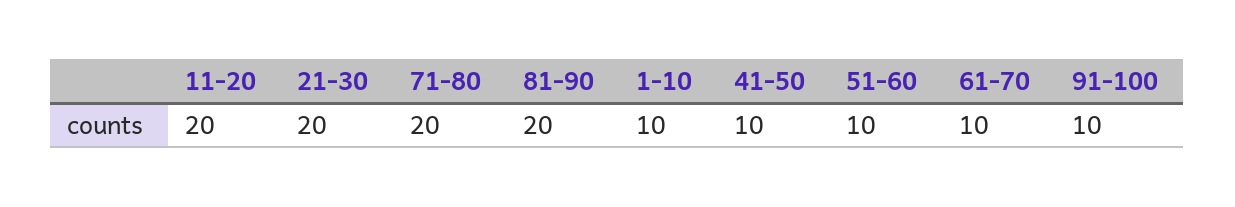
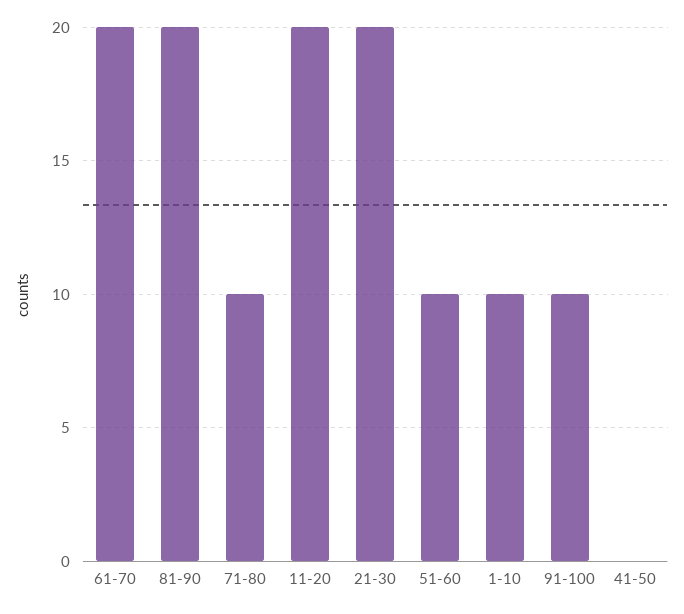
  {
    "11-20": 20,
    "21-30": 20,
-   "71-80": 20,
+   "71-80": 10,
    "81-90": 20,
    "1-10": 10,
-   "41-50": 10,
+   "41-50": 0,
    "51-60": 10,
-   "61-70": 10,
+   "61-70": 20,
    "91-100": 10
  }

